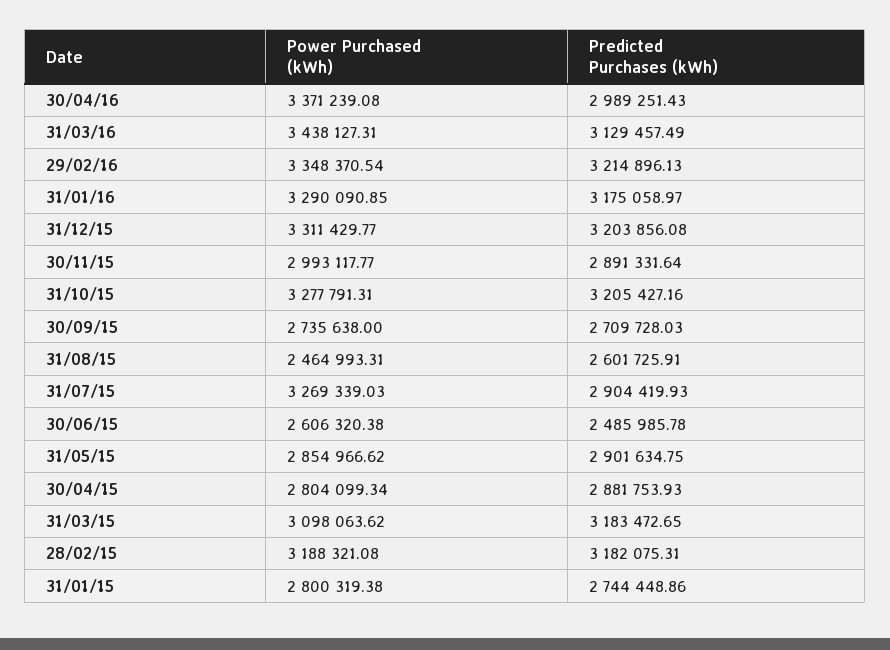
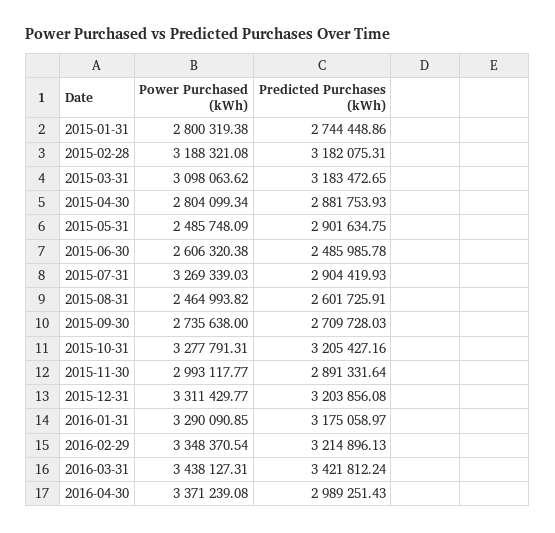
  {
    "Power Purchased (kWh)": {
      "30/04/16": 3371239.08,
      "31/03/16": 3438127.31,
      "29/02/16": 3348370.54,
      "31/01/16": 3290090.85,
      "31/12/15": 3311429.77,
      "30/11/15": 2993117.77,
      "31/10/15": 3277791.31,
      "30/09/15": 2735638,
-     "31/08/15": 2464993.31,
+     "31/08/15": 2464993.82,
      "31/07/15": 3269339.03,
      "30/06/15": 2606320.38,
-     "31/05/15": 2854966.62,
+     "31/05/15": 2485748.09,
      "30/04/15": 2804099.34,
      "31/03/15": 3098063.62,
      "28/02/15": 3188321.08,
      "31/01/15": 2800319.38
    },
    "Predicted Purchases (kWh)": {
      "30/04/16": 2989251.43,
-     "31/03/16": 3129457.49,
+     "31/03/16": 3421812.24,
      "29/02/16": 3214896.13,
      "31/01/16": 3175058.97,
      "31/12/15": 3203856.08,
      "30/11/15": 2891331.64,
      "31/10/15": 3205427.16,
      "30/09/15": 2709728.03,
      "31/08/15": 2601725.91,
      "31/07/15": 2904419.93,
      "30/06/15": 2485985.78,
      "31/05/15": 2901634.75,
      "30/04/15": 2881753.93,
      "31/03/15": 3183472.65,
      "28/02/15": 3182075.31,
      "31/01/15": 2744448.86
    }
  }

